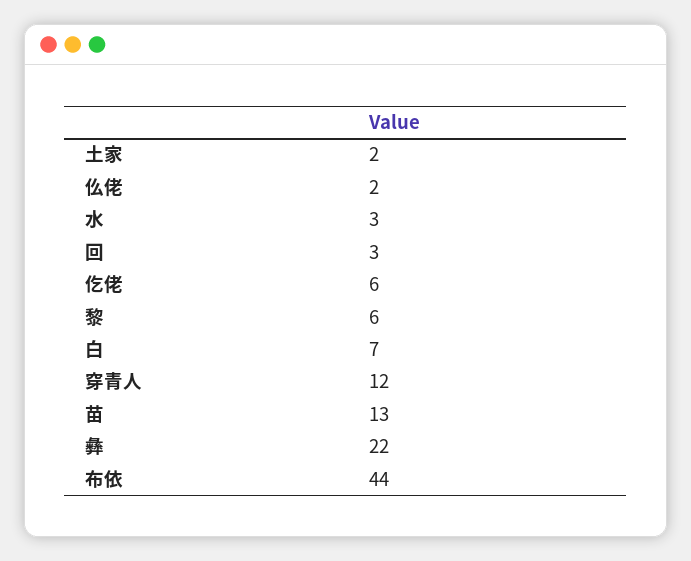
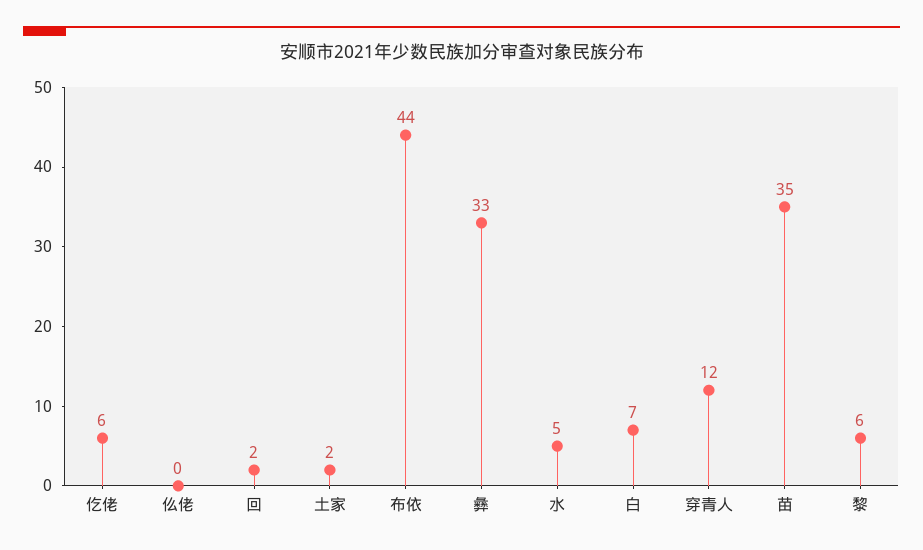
  {
    "土家": 2,
-   "仫佬": 2,
+   "仫佬": 0,
-   "水": 3,
+   "水": 5,
-   "回": 3,
+   "回": 2,
    "仡佬": 6,
    "黎": 6,
    "白": 7,
    "穿青人": 12,
-   "苗": 13,
+   "苗": 35,
-   "彝": 22,
+   "彝": 33,
    "布依": 44
  }

